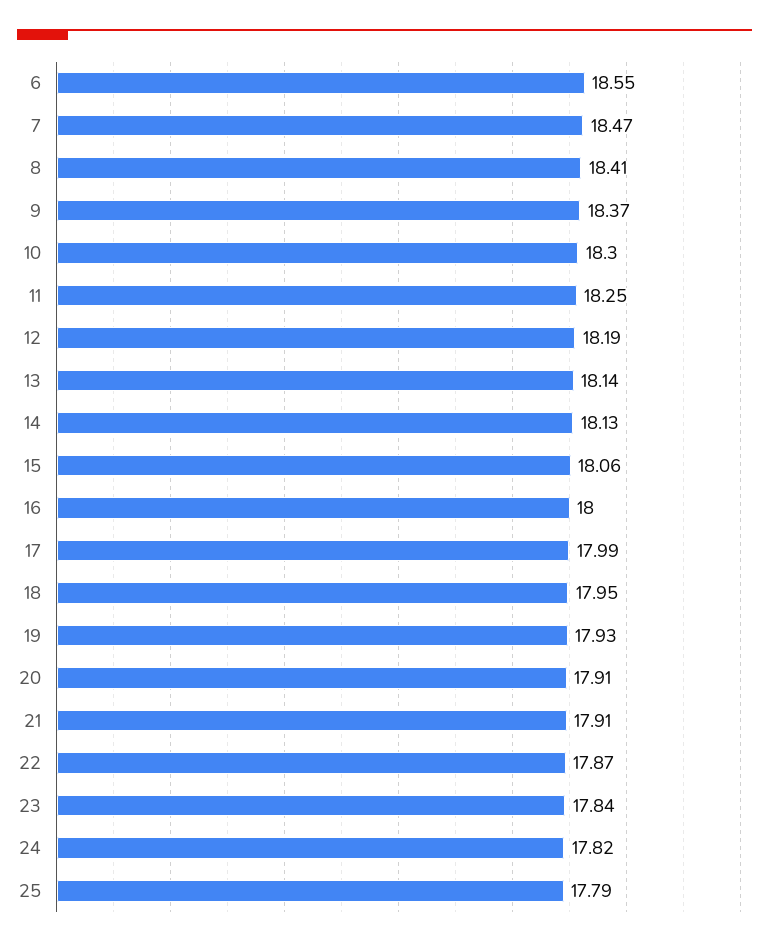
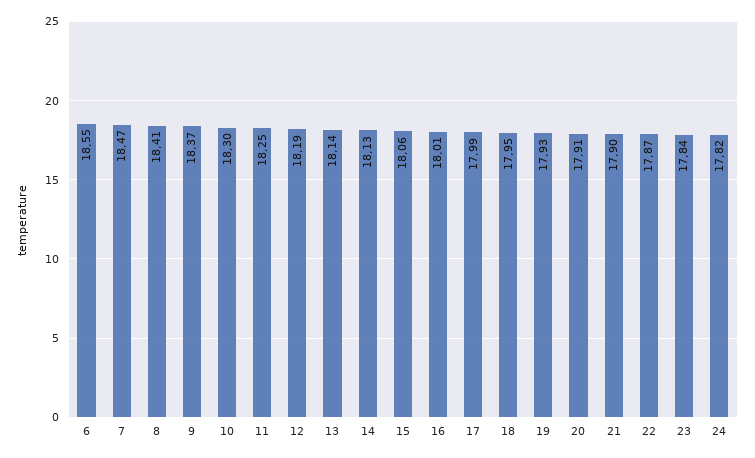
  {
    "6": 18.55,
    "7": 18.47,
    "8": 18.41,
    "9": 18.37,
    "10": 18.3,
    "11": 18.25,
    "12": 18.19,
    "13": 18.14,
    "14": 18.13,
    "15": 18.06,
-   "16": 18,
+   "16": 18.01,
    "17": 17.99,
    "18": 17.95,
    "19": 17.93,
    "20": 17.91,
-   "21": 17.91,
+   "21": 17.9,
    "22": 17.87,
    "23": 17.84,
-   "24": 17.82,
+   "24": 17.82
-   "25": 17.79
  }

